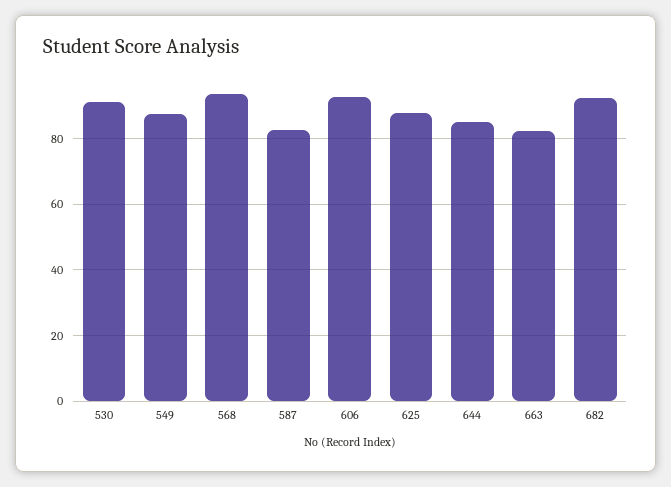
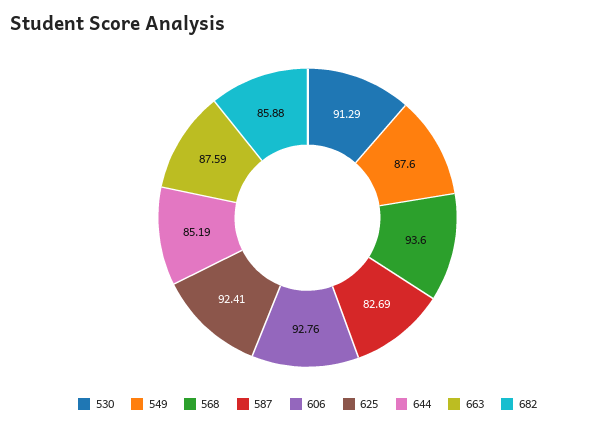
  {
    "530": 91.29,
    "549": 87.6,
    "568": 93.6,
    "587": 82.69,
    "606": 92.76,
-   "625": 88,
+   "625": 92.41,
    "644": 85.19,
-   "663": 82,
+   "663": 87.59,
-   "682": 92
+   "682": 85.88
  }

